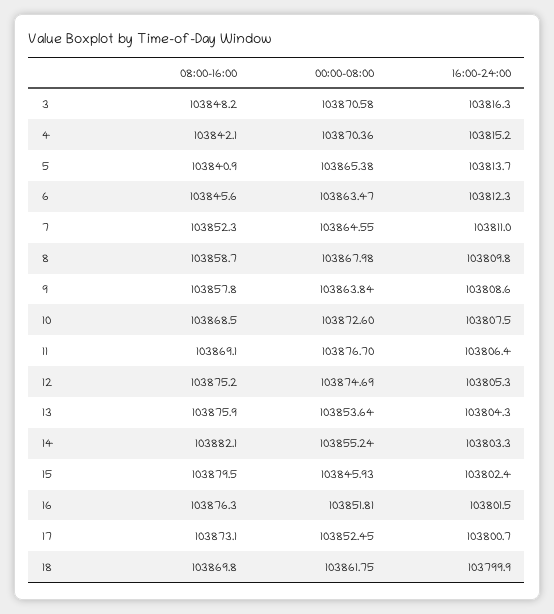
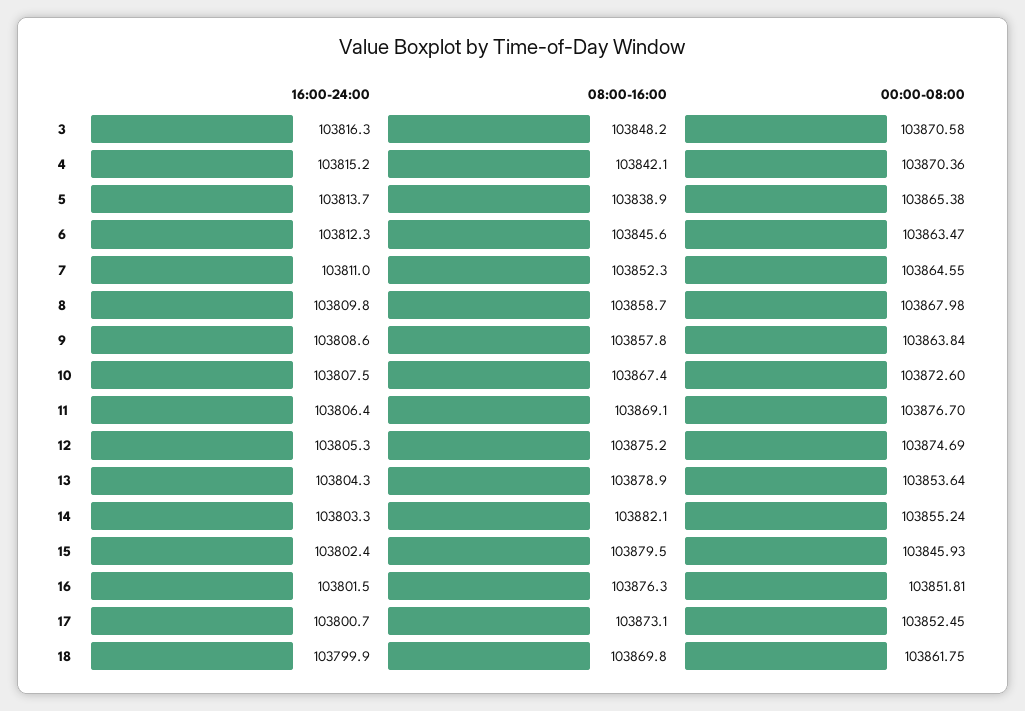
  {
    "08:00-16:00": {
      "3": 103848.2,
      "4": 103842.1,
-     "5": 103840.9,
+     "5": 103838.9,
      "6": 103845.6,
      "7": 103852.3,
      "8": 103858.7,
      "9": 103857.8,
-     "10": 103868.5,
+     "10": 103867.4,
      "11": 103869.1,
      "12": 103875.2,
-     "13": 103875.9,
+     "13": 103878.9,
      "14": 103882.1,
      "15": 103879.5,
      "16": 103876.3,
      "17": 103873.1,
      "18": 103869.8
    },
    "00:00-08:00": {
      "3": 103870.58,
      "4": 103870.36,
      "5": 103865.38,
      "6": 103863.47,
      "7": 103864.55,
      "8": 103867.98,
      "9": 103863.84,
      "10": 103872.6,
      "11": 103876.7,
      "12": 103874.69,
      "13": 103853.64,
      "14": 103855.24,
      "15": 103845.93,
      "16": 103851.81,
      "17": 103852.45,
      "18": 103861.75
    },
    "16:00-24:00": {
      "3": 103816.3,
      "4": 103815.2,
      "5": 103813.7,
      "6": 103812.3,
      "7": 103811,
      "8": 103809.8,
      "9": 103808.6,
      "10": 103807.5,
      "11": 103806.4,
      "12": 103805.3,
      "13": 103804.3,
      "14": 103803.3,
      "15": 103802.4,
      "16": 103801.5,
      "17": 103800.7,
      "18": 103799.9
    }
  }

